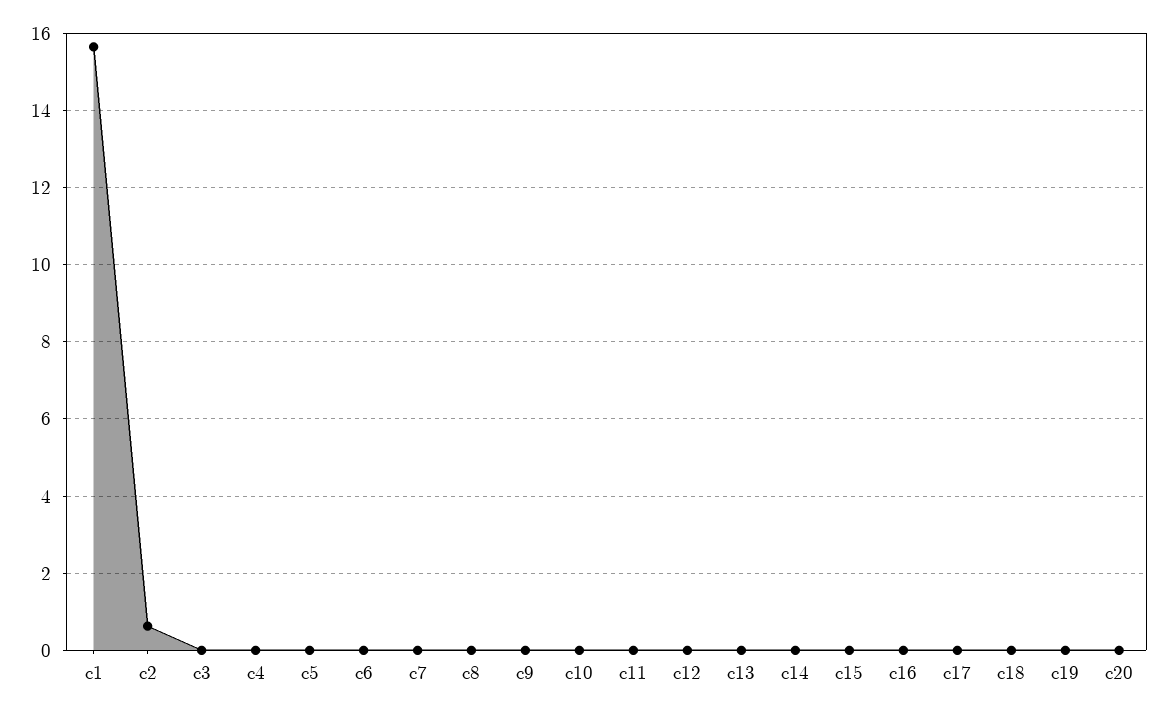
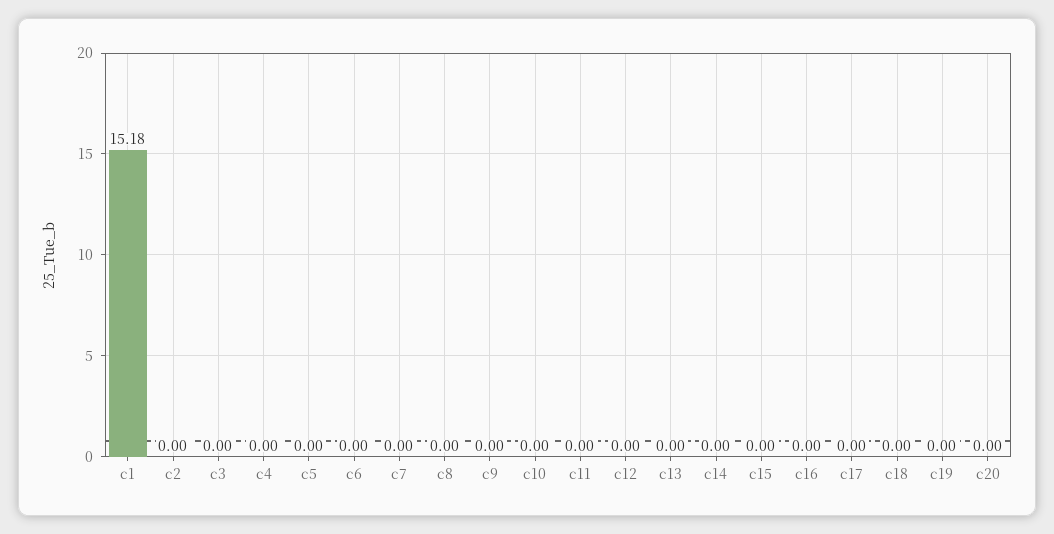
  {
-   "c1": 15.6,
+   "c1": 15.18,
-   "c2": 0.6,
+   "c2": 0,
    "c3": 0,
    "c4": 0,
    "c5": 0,
    "c6": 0,
    "c7": 0,
    "c8": 0,
    "c9": 0,
    "c10": 0,
    "c11": 0,
    "c12": 0,
    "c13": 0,
    "c14": 0,
    "c15": 0,
    "c16": 0,
    "c17": 0,
    "c18": 0,
    "c19": 0,
    "c20": 0
  }

